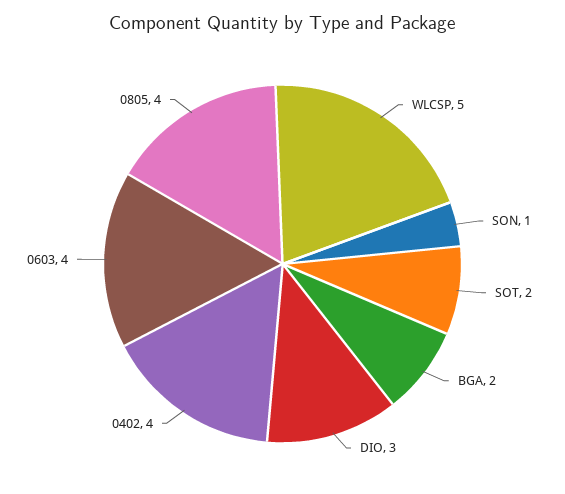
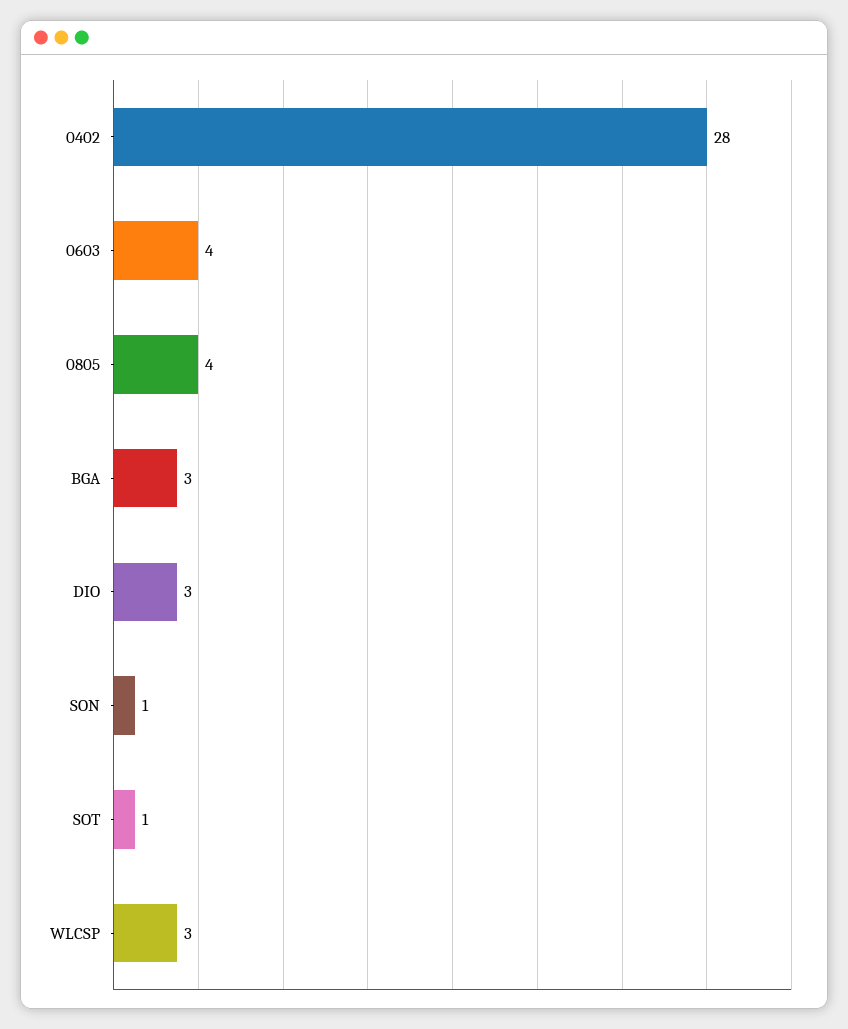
  {
-   "WLCSP": 5,
+   "WLCSP": 3,
    "SON": 1,
-   "SOT": 2,
+   "SOT": 1,
-   "BGA": 2,
+   "BGA": 3,
    "DIO": 3,
-   "0402": 4,
+   "0402": 28,
    "0603": 4,
    "0805": 4
  }

